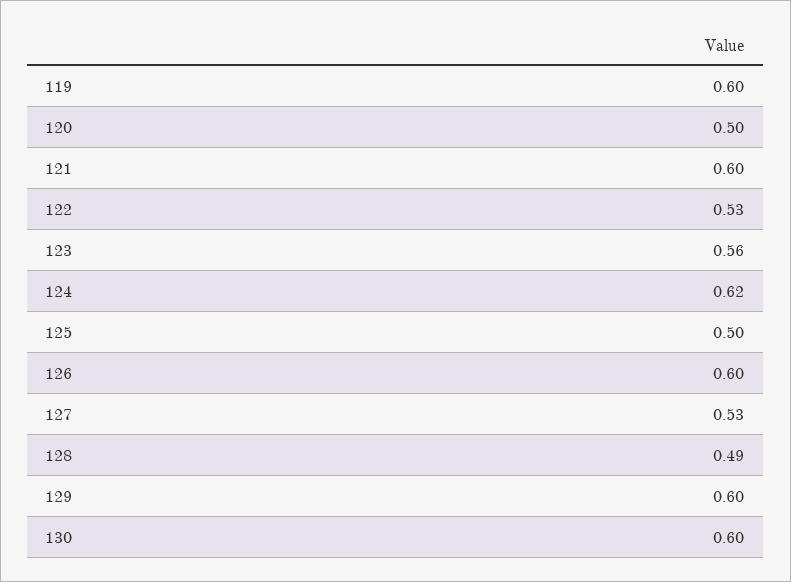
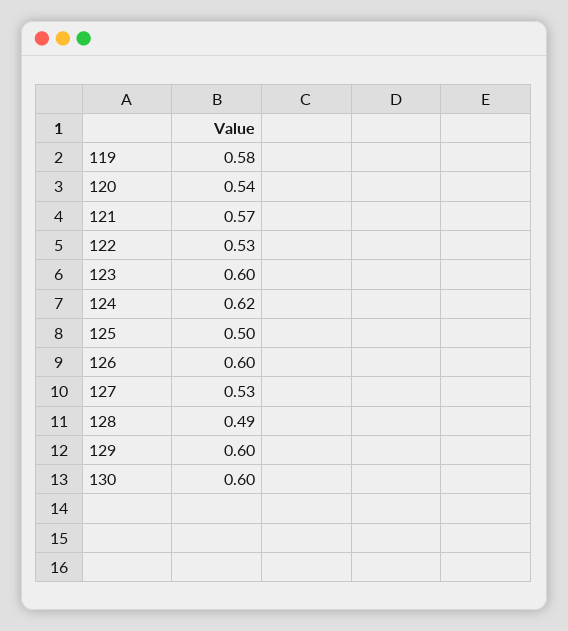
  {
-   "119": 0.6,
+   "119": 0.58,
-   "120": 0.5,
+   "120": 0.54,
-   "121": 0.6,
+   "121": 0.57,
    "122": 0.53,
-   "123": 0.56,
+   "123": 0.6,
    "124": 0.62,
    "125": 0.5,
    "126": 0.6,
    "127": 0.53,
    "128": 0.49,
    "129": 0.6,
    "130": 0.6
  }

